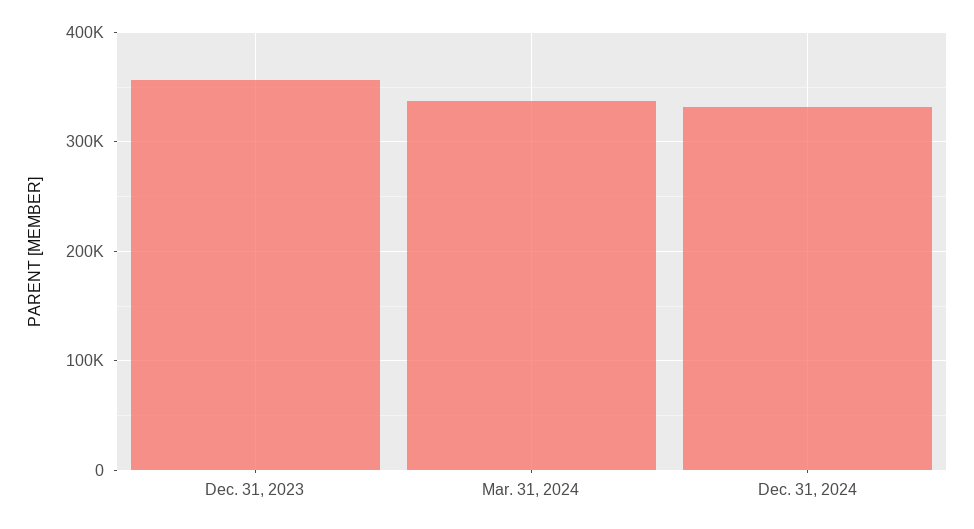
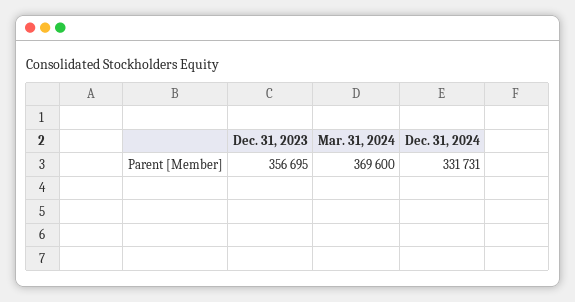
  {
    "Dec. 31, 2023": 356695,
-   "Mar. 31, 2024": 340000,
+   "Mar. 31, 2024": 369600,
    "Dec. 31, 2024": 331731
  }

